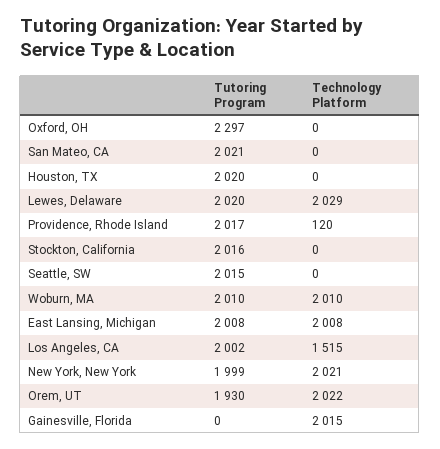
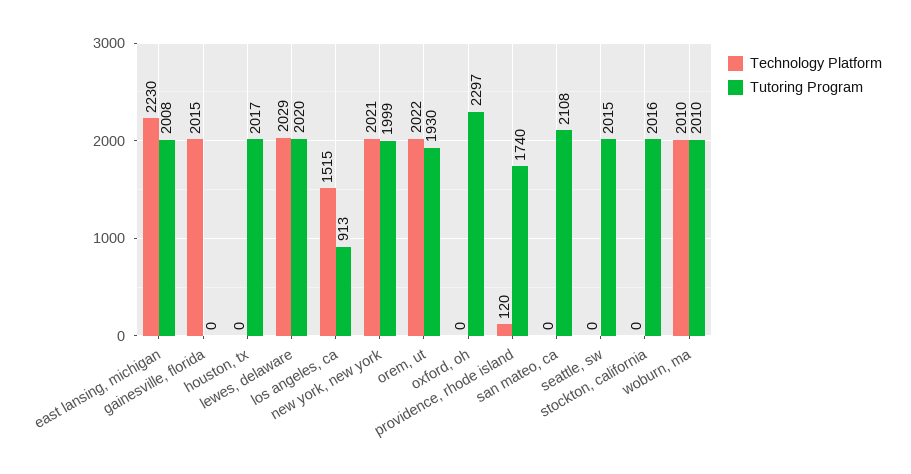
  {
    "Tutoring Program": {
      "Oxford, OH": 2297,
-     "San Mateo, CA": 2021,
+     "San Mateo, CA": 2108,
-     "Houston, TX": 2020,
+     "Houston, TX": 2017,
      "Lewes, Delaware": 2020,
-     "Providence, Rhode Island": 2017,
+     "Providence, Rhode Island": 1740,
      "Stockton, California": 2016,
      "Seattle, SW": 2015,
      "Woburn, MA": 2010,
      "East Lansing, Michigan": 2008,
-     "Los Angeles, CA": 2002,
+     "Los Angeles, CA": 913,
      "New York, New York": 1999,
      "Orem, UT": 1930,
      "Gainesville, Florida": 0
    },
    "Technology Platform": {
      "Oxford, OH": 0,
      "San Mateo, CA": 0,
      "Houston, TX": 0,
      "Lewes, Delaware": 2029,
      "Providence, Rhode Island": 120,
      "Stockton, California": 0,
      "Seattle, SW": 0,
      "Woburn, MA": 2010,
-     "East Lansing, Michigan": 2008,
+     "East Lansing, Michigan": 2230,
      "Los Angeles, CA": 1515,
      "New York, New York": 2021,
      "Orem, UT": 2022,
      "Gainesville, Florida": 2015
    }
  }

